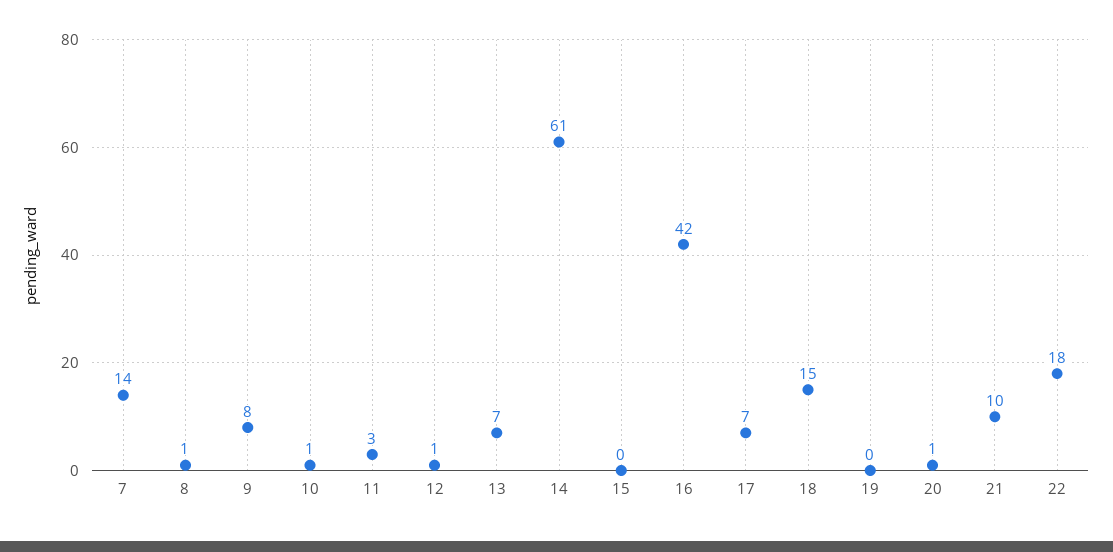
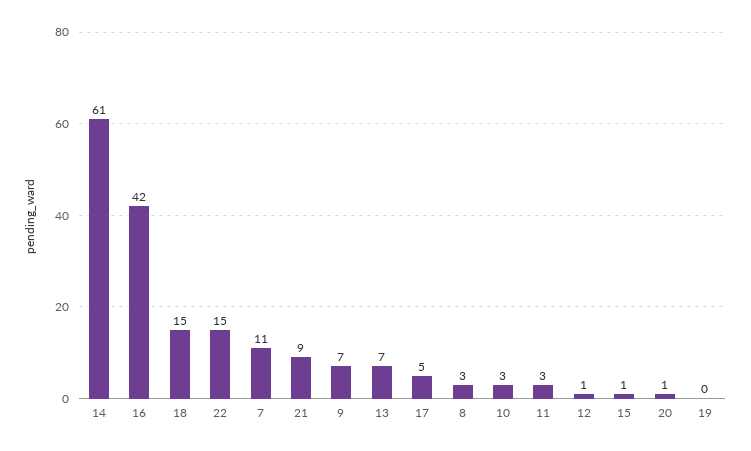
  {
-   "7": 14,
+   "7": 11,
-   "8": 1,
+   "8": 3,
-   "9": 8,
+   "9": 7,
-   "10": 1,
+   "10": 3,
    "11": 3,
    "12": 1,
    "13": 7,
    "14": 61,
-   "15": 0,
+   "15": 1,
    "16": 42,
-   "17": 7,
+   "17": 5,
    "18": 15,
    "19": 0,
    "20": 1,
-   "21": 10,
+   "21": 9,
-   "22": 18
+   "22": 15
  }

